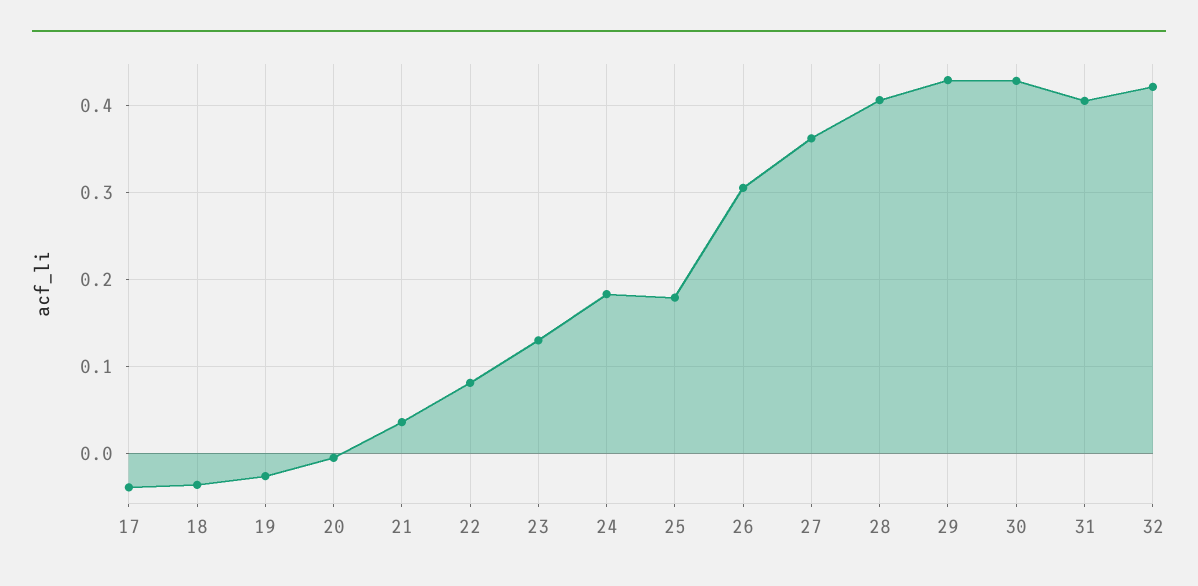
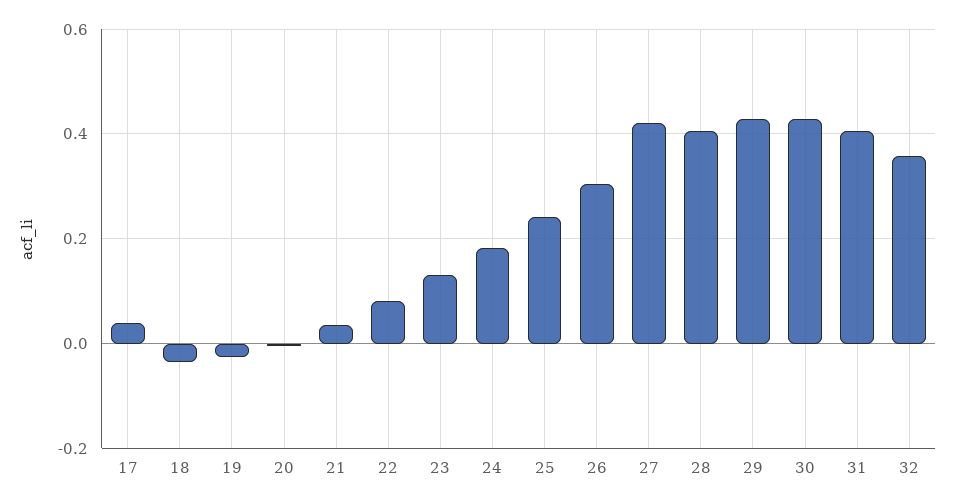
  {
-   "17": -0.04,
+   "17": 0.04,
    "18": -0.04,
    "19": -0.03,
    "20": -0.01,
    "21": 0.04,
    "22": 0.08,
    "23": 0.13,
    "24": 0.18,
-   "25": 0.18,
+   "25": 0.24,
    "26": 0.31,
-   "27": 0.36,
+   "27": 0.42,
    "28": 0.41,
    "29": 0.43,
    "30": 0.43,
    "31": 0.41,
-   "32": 0.42
+   "32": 0.36
  }

